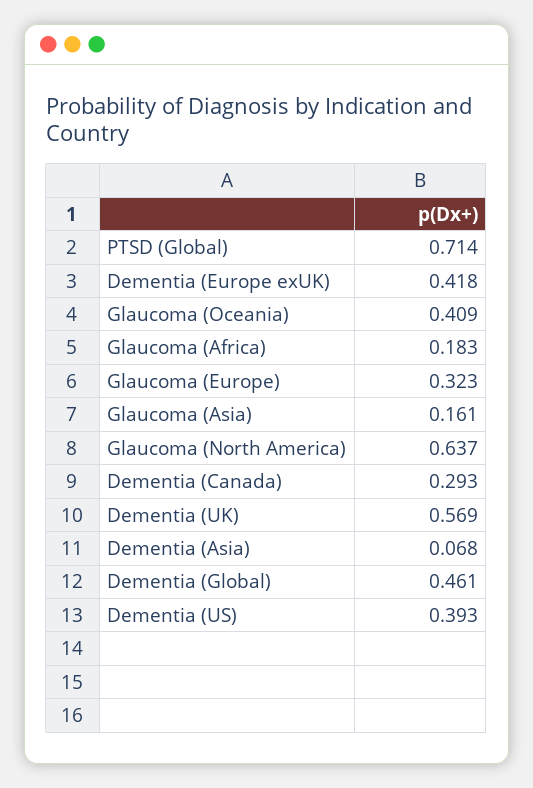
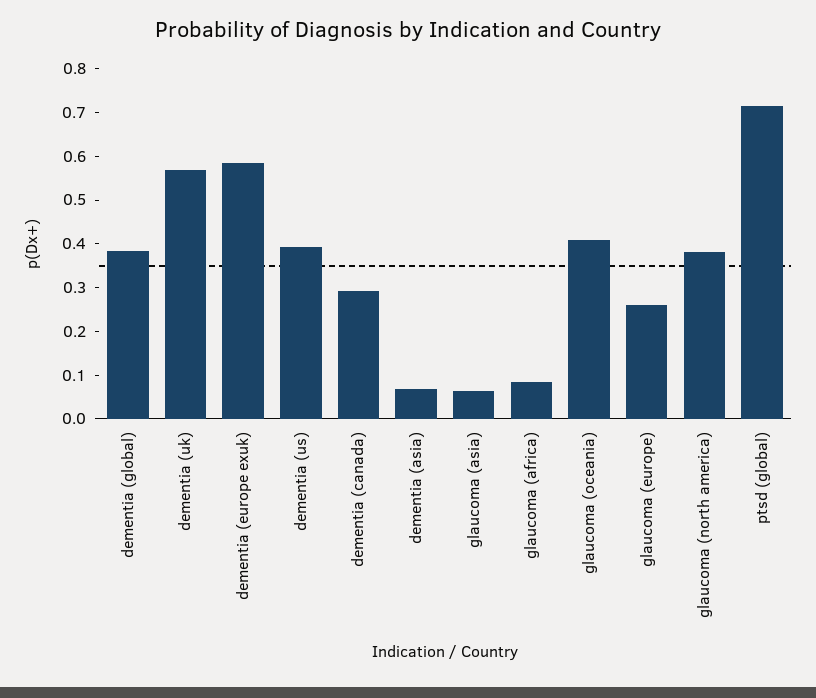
  {
    "PTSD (Global)": 0.714,
-   "Dementia (Europe exUK)": 0.418,
+   "Dementia (Europe exUK)": 0.58,
    "Glaucoma (Oceania)": 0.409,
-   "Glaucoma (Africa)": 0.183,
+   "Glaucoma (Africa)": 0.08,
-   "Glaucoma (Europe)": 0.323,
+   "Glaucoma (Europe)": 0.26,
-   "Glaucoma (Asia)": 0.161,
+   "Glaucoma (Asia)": 0.06,
-   "Glaucoma (North America)": 0.637,
+   "Glaucoma (North America)": 0.38,
    "Dementia (Canada)": 0.293,
    "Dementia (UK)": 0.569,
    "Dementia (Asia)": 0.068,
-   "Dementia (Global)": 0.461,
+   "Dementia (Global)": 0.38,
    "Dementia (US)": 0.393
  }

